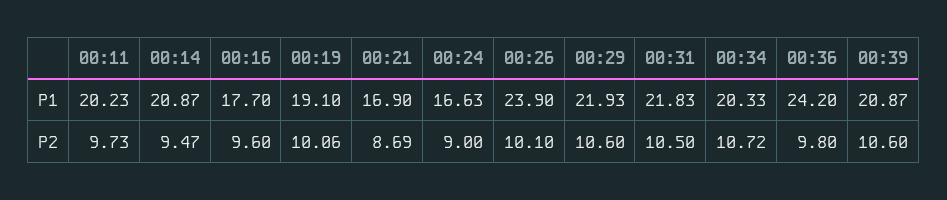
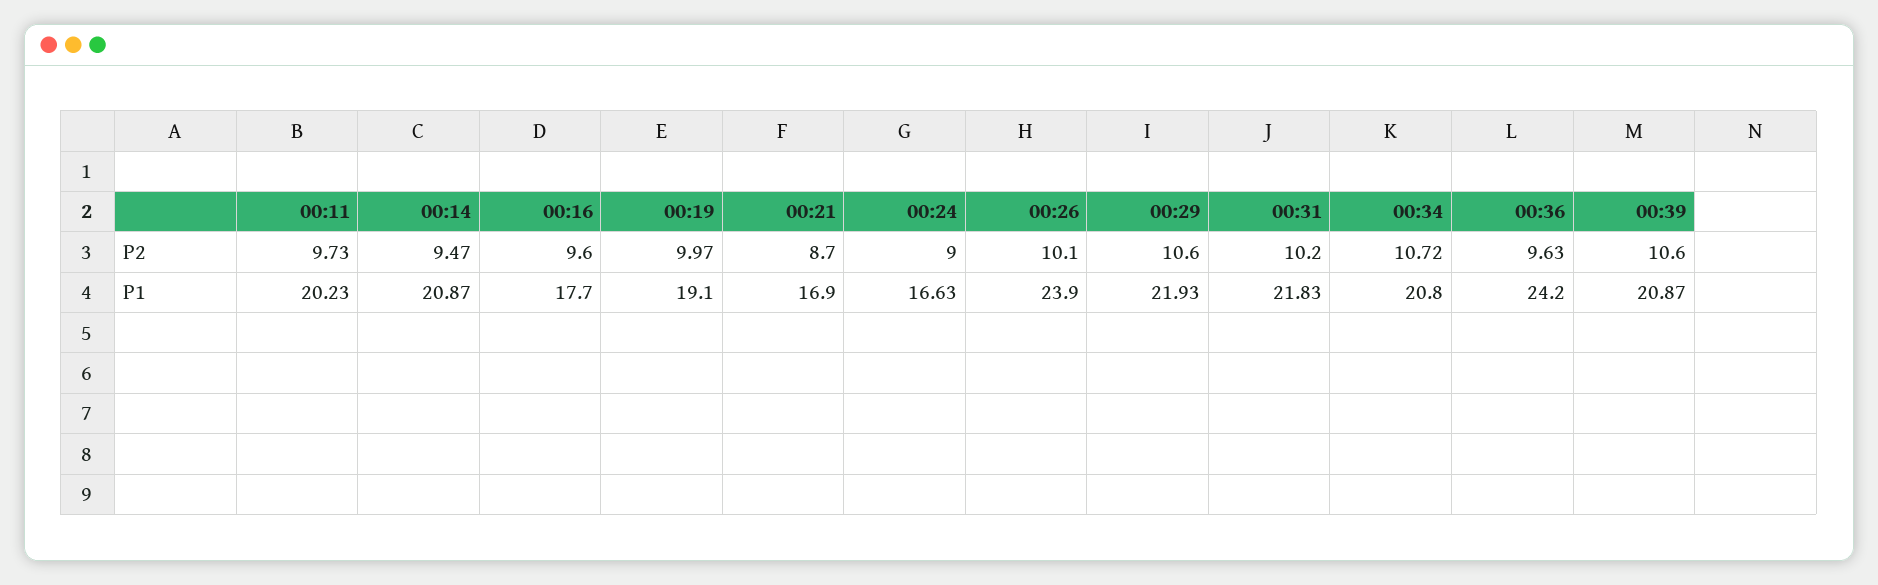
  {
    "00:11": {
      "P1": 20.23,
      "P2": 9.73
    },
    "00:14": {
      "P1": 20.87,
      "P2": 9.47
    },
    "00:16": {
      "P1": 17.7,
      "P2": 9.6
    },
    "00:19": {
      "P1": 19.1,
-     "P2": 10.06
+     "P2": 9.97
    },
    "00:21": {
      "P1": 16.9,
-     "P2": 8.69
+     "P2": 8.7
    },
    "00:24": {
      "P1": 16.63,
      "P2": 9
    },
    "00:26": {
      "P1": 23.9,
      "P2": 10.1
    },
    "00:29": {
      "P1": 21.93,
      "P2": 10.6
    },
    "00:31": {
      "P1": 21.83,
-     "P2": 10.5
+     "P2": 10.2
    },
    "00:34": {
-     "P1": 20.33,
+     "P1": 20.8,
      "P2": 10.72
    },
    "00:36": {
      "P1": 24.2,
-     "P2": 9.8
+     "P2": 9.63
    },
    "00:39": {
      "P1": 20.87,
      "P2": 10.6
    }
  }

